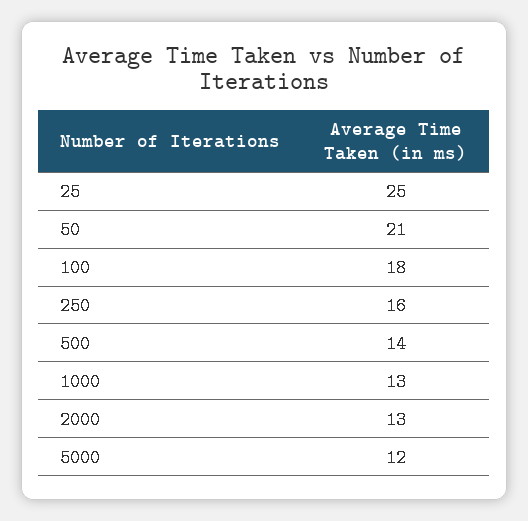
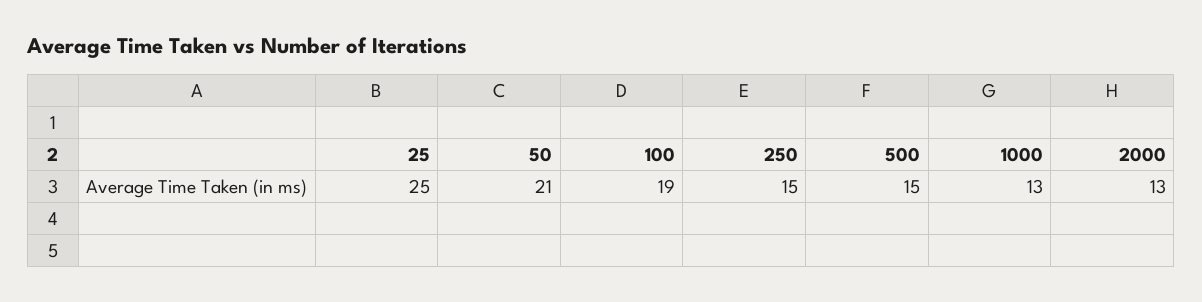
  {
    "25": 25,
    "50": 21,
-   "100": 18,
+   "100": 19,
-   "250": 16,
+   "250": 15,
-   "500": 14,
+   "500": 15,
    "1000": 13,
-   "2000": 13,
+   "2000": 13
-   "5000": 12
  }

